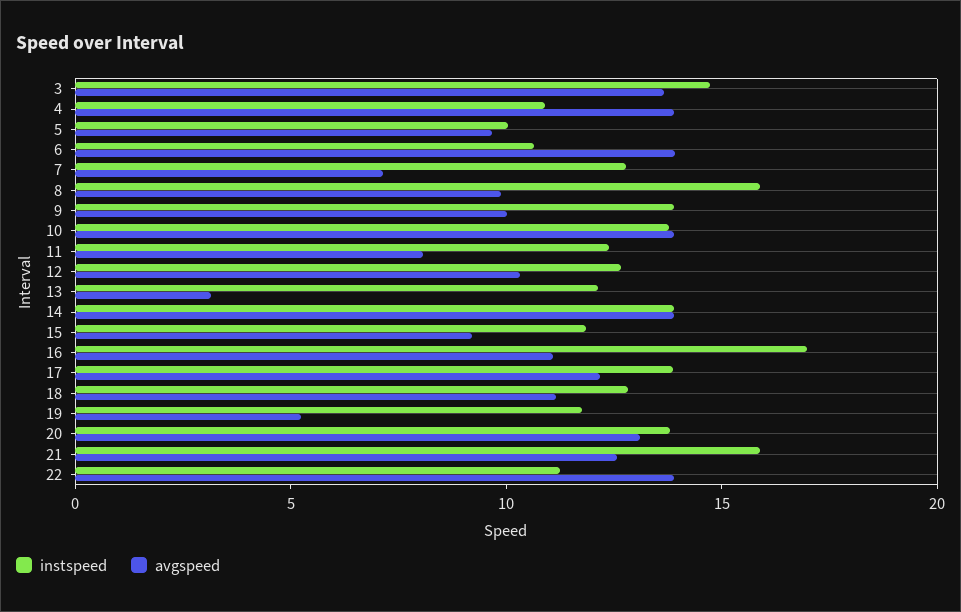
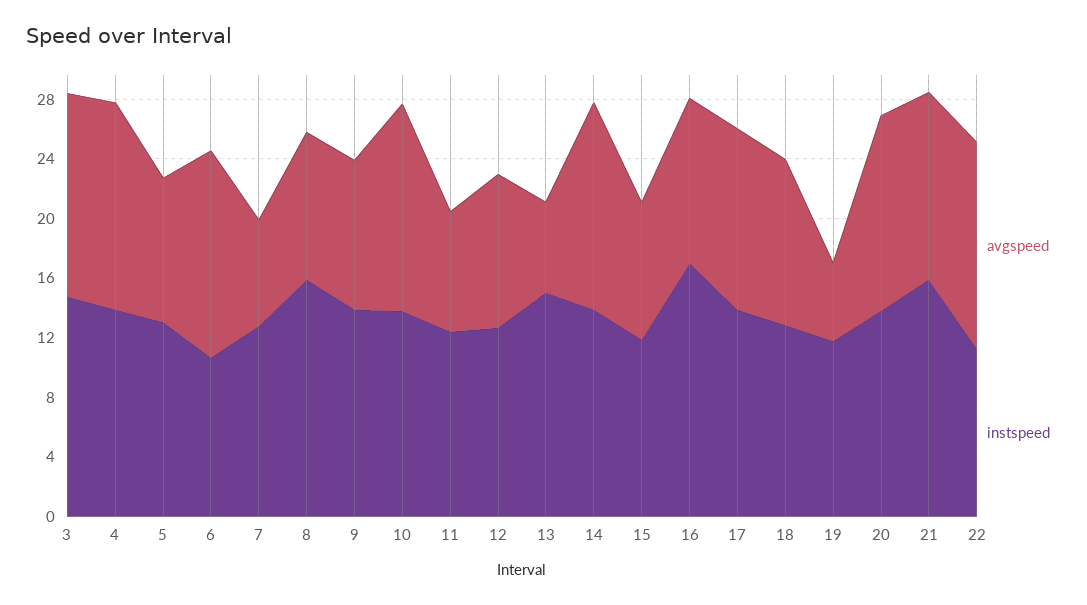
  {
    "instspeed": {
      "3": 15,
-     "4": 11,
+     "4": 14,
-     "5": 10,
+     "5": 13,
      "6": 11,
      "7": 13,
      "8": 16,
      "9": 14,
      "10": 14,
      "11": 12,
      "12": 13,
-     "13": 12,
+     "13": 15,
      "14": 14,
      "15": 12,
      "16": 17,
      "17": 14,
      "18": 13,
      "19": 12,
      "20": 14,
      "21": 16,
      "22": 11
    },
    "avgspeed": {
      "3": 14,
      "4": 14,
      "5": 10,
      "6": 14,
      "7": 7,
      "8": 10,
      "9": 10,
      "10": 14,
      "11": 8,
      "12": 10,
-     "13": 3,
+     "13": 6,
      "14": 14,
      "15": 9,
      "16": 11,
      "17": 12,
      "18": 11,
      "19": 5,
      "20": 13,
      "21": 13,
      "22": 14
    }
  }

